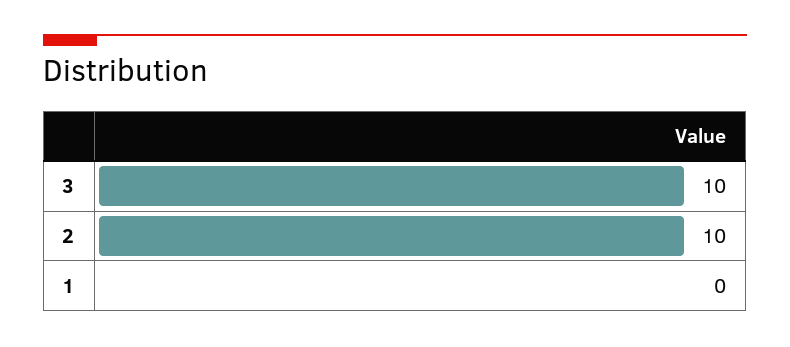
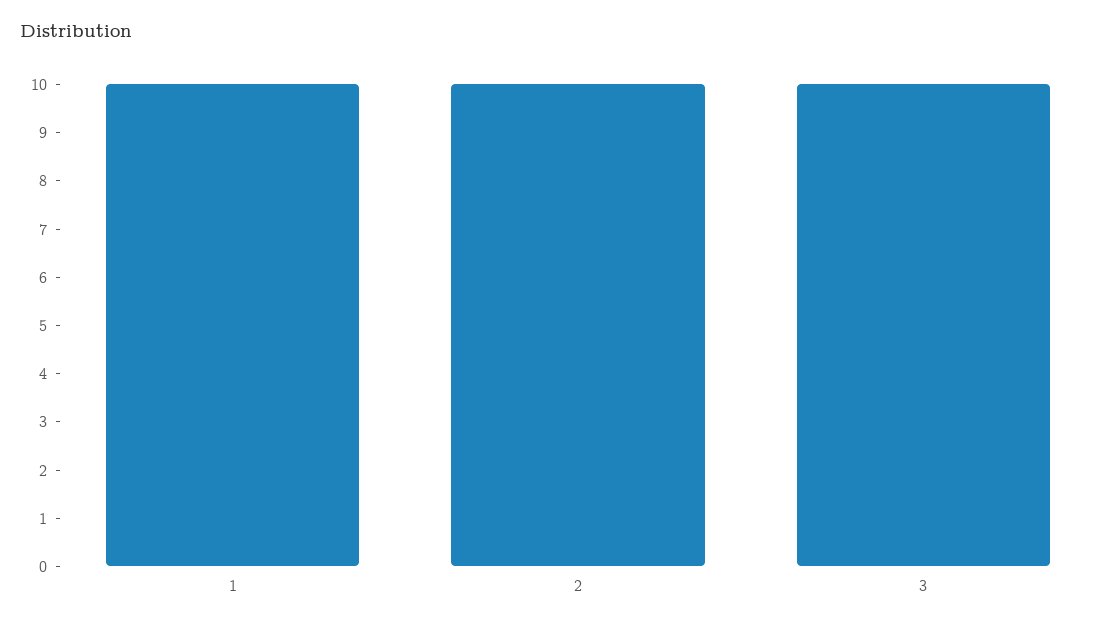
  {
    "3": 10,
    "2": 10,
-   "1": 0
+   "1": 10
  }

